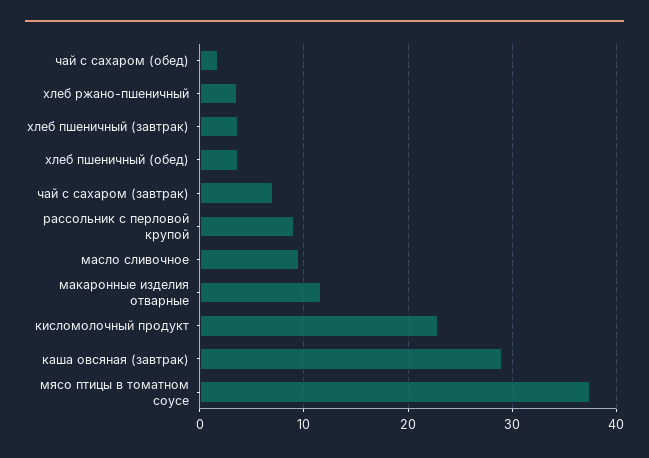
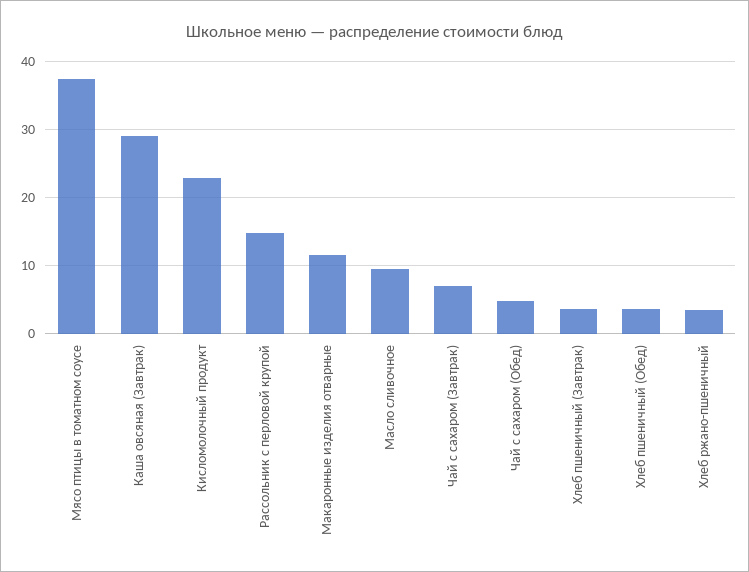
  {
-   "чай с сахаром (обед)": 2,
+   "чай с сахаром (обед)": 5,
    "хлеб ржано-пшеничный": 4,
    "хлеб пшеничный (завтрак)": 4,
    "хлеб пшеничный (обед)": 4,
    "чай с сахаром (завтрак)": 7,
-   "рассольник с перловой крупой": 9,
+   "рассольник с перловой крупой": 15,
    "масло сливочное": 10,
    "макаронные изделия отварные": 12,
    "кисломолочный продукт": 23,
    "каша овсяная (завтрак)": 29,
    "мясо птицы в томатном соусе": 37
  }

